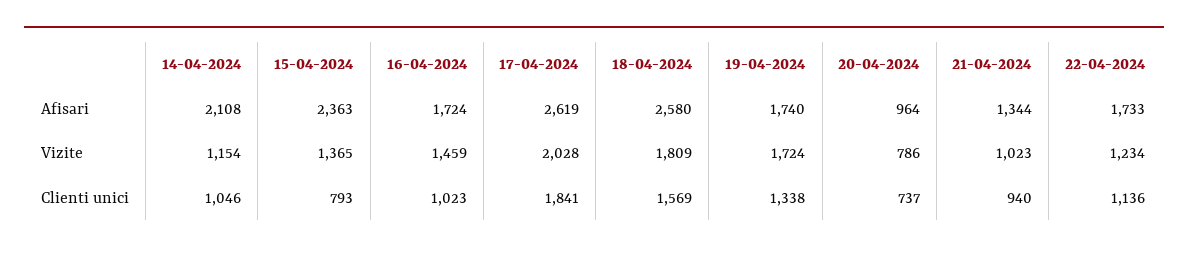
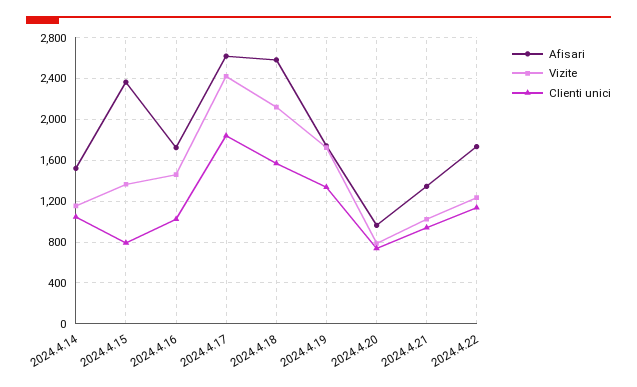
  {
    "Afisari": {
-     "14-04-2024": 2108,
+     "14-04-2024": 1500,
      "15-04-2024": 2363,
      "16-04-2024": 1724,
      "17-04-2024": 2619,
      "18-04-2024": 2580,
      "19-04-2024": 1740,
      "20-04-2024": 964,
      "21-04-2024": 1344,
      "22-04-2024": 1733
    },
    "Vizite": {
      "14-04-2024": 1154,
      "15-04-2024": 1365,
      "16-04-2024": 1459,
-     "17-04-2024": 2028,
+     "17-04-2024": 2400,
-     "18-04-2024": 1809,
+     "18-04-2024": 2100,
      "19-04-2024": 1724,
      "20-04-2024": 786,
      "21-04-2024": 1023,
      "22-04-2024": 1234
    },
    "Clienti unici": {
      "14-04-2024": 1046,
      "15-04-2024": 793,
      "16-04-2024": 1023,
      "17-04-2024": 1841,
      "18-04-2024": 1569,
      "19-04-2024": 1338,
      "20-04-2024": 737,
      "21-04-2024": 940,
      "22-04-2024": 1136
    }
  }

